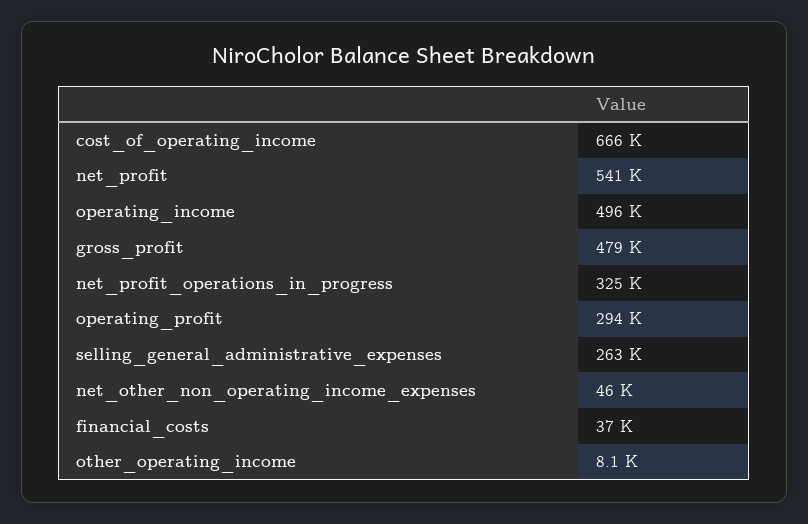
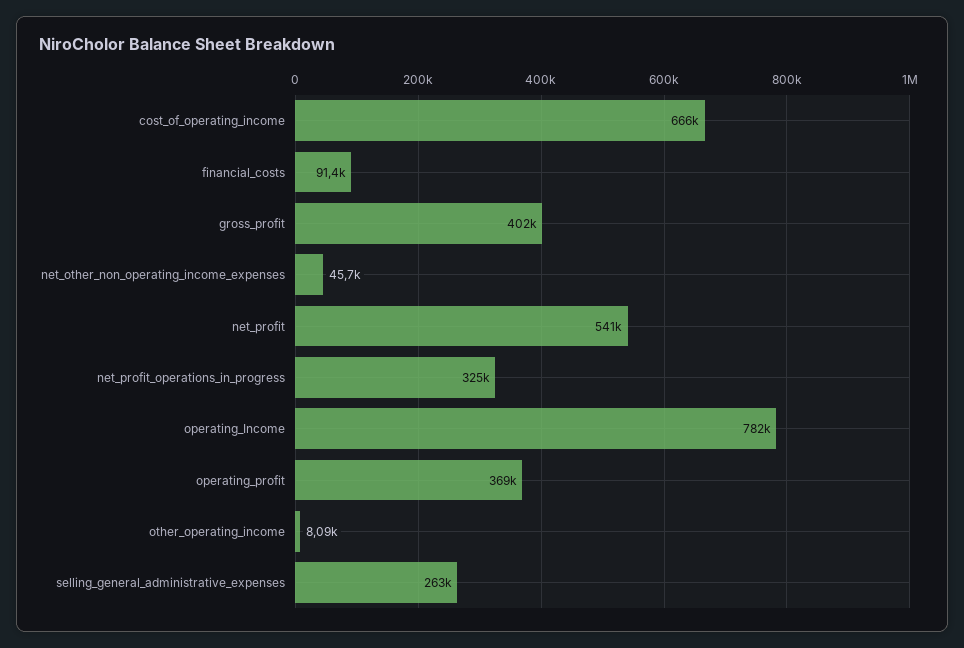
  {
    "cost_of_operating_income": 666000,
    "net_profit": 541000,
-   "operating_income": 496000,
+   "operating_income": 782000,
-   "gross_profit": 479000,
+   "gross_profit": 402000,
    "net_profit_operations_in_progress": 325000,
-   "operating_profit": 294000,
+   "operating_profit": 369000,
    "selling_general_administrative_expenses": 263000,
    "net_other_non_operating_income_expenses": 45700,
-   "financial_costs": 37000,
+   "financial_costs": 91400,
    "other_operating_income": 8090
  }

